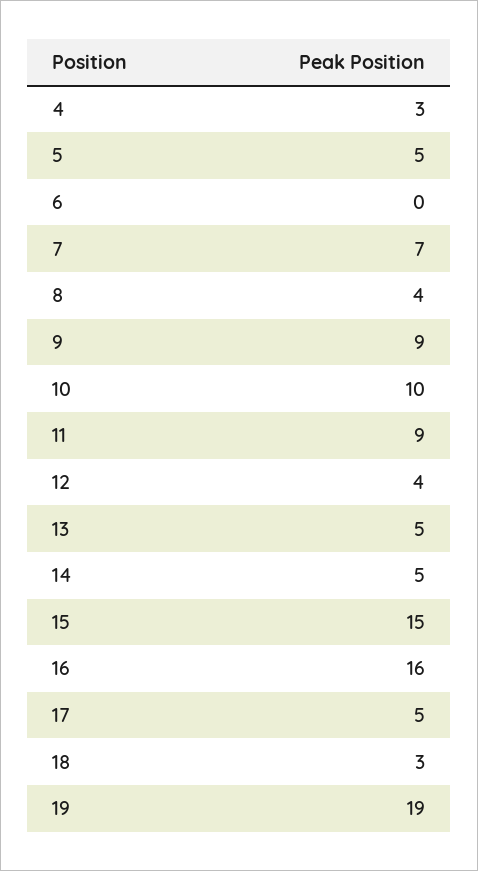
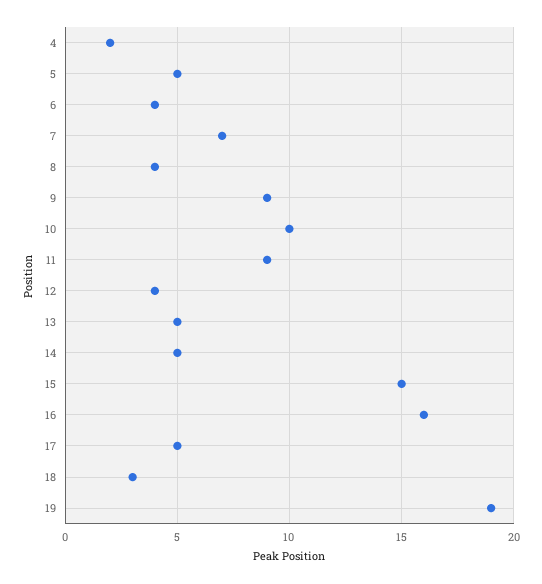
  {
-   "4": 3,
+   "4": 2,
    "5": 5,
-   "6": 0,
+   "6": 4,
    "7": 7,
    "8": 4,
    "9": 9,
    "10": 10,
    "11": 9,
    "12": 4,
    "13": 5,
    "14": 5,
    "15": 15,
    "16": 16,
    "17": 5,
    "18": 3,
    "19": 19
  }

